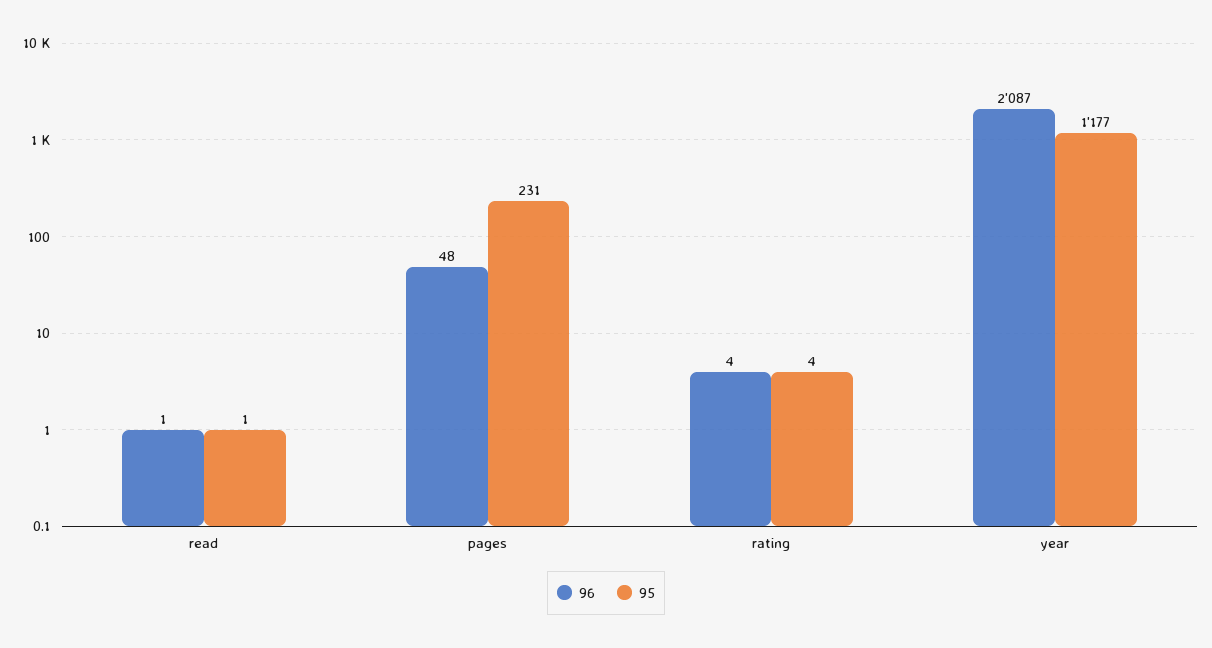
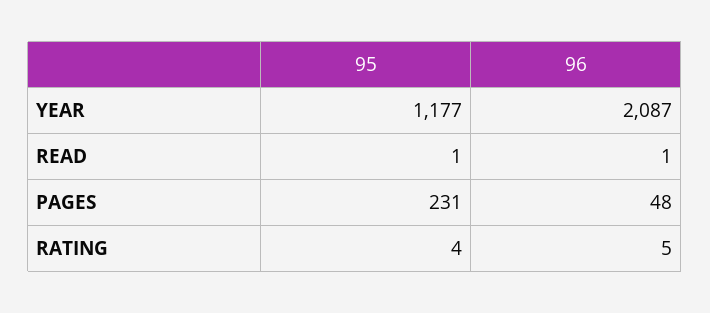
  {
    "96": {
      "read": 1,
      "pages": 48,
-     "rating": 4,
+     "rating": 5,
      "year": 2087
    },
    "95": {
      "read": 1,
      "pages": 231,
      "rating": 4,
      "year": 1177
    }
  }

